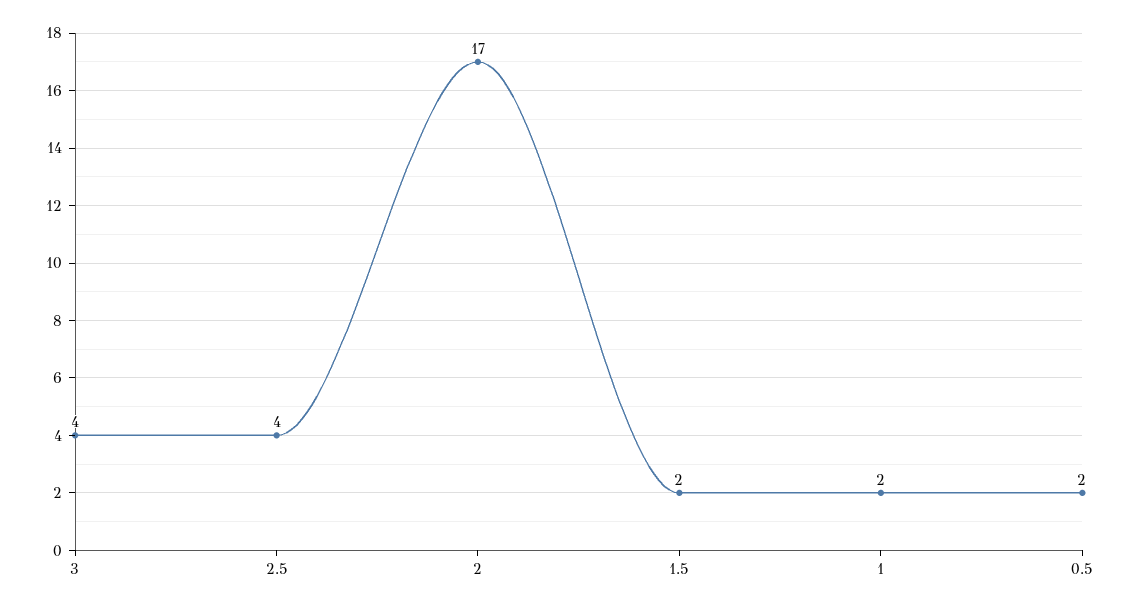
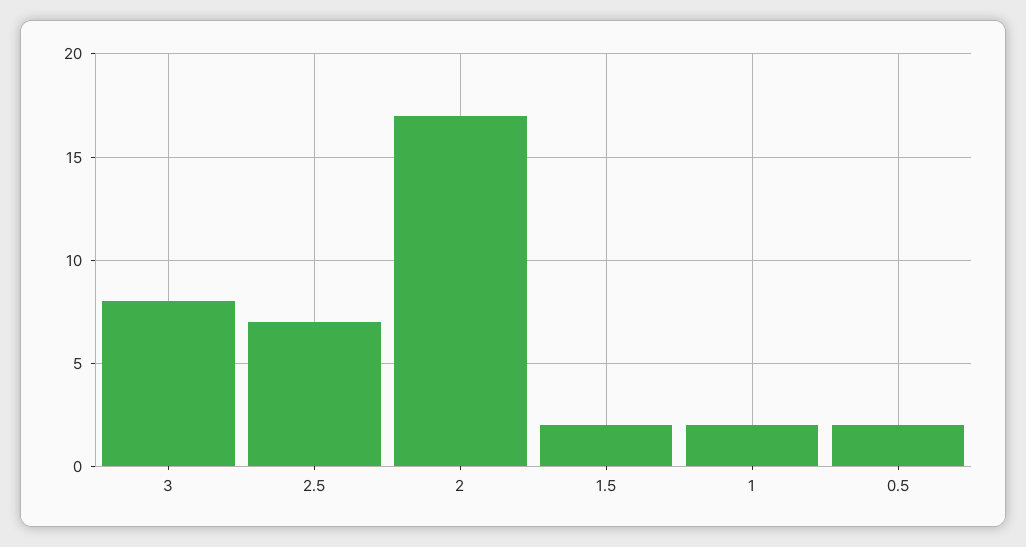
  {
-   "3": 4,
+   "3": 8,
-   "2.5": 4,
+   "2.5": 7,
    "2": 17,
    "1.5": 2,
    "1": 2,
    "0.5": 2
  }

